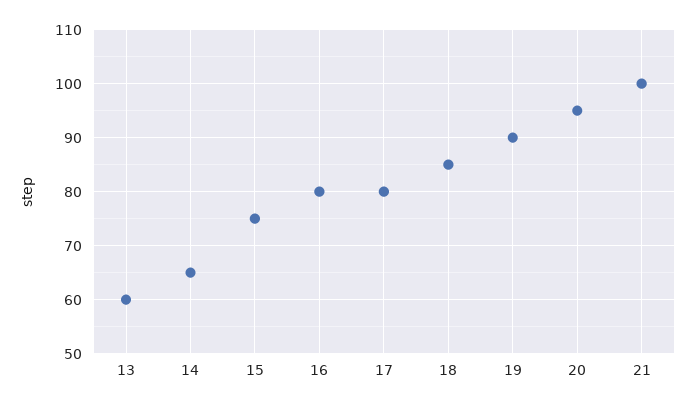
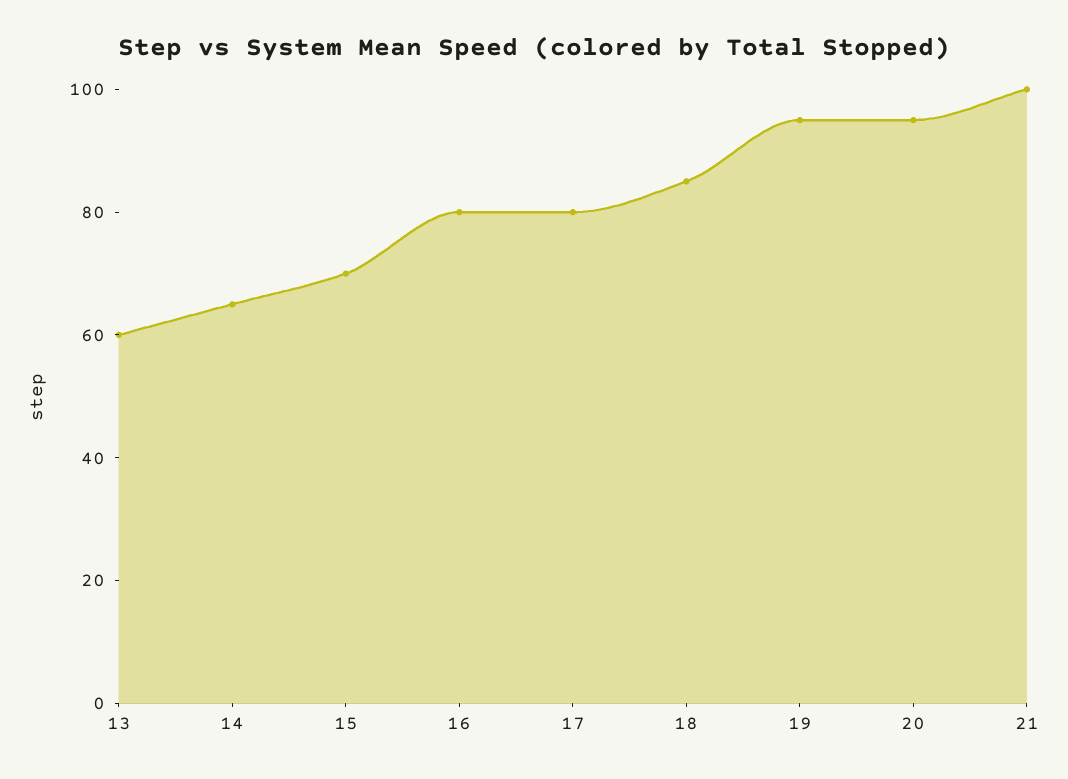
  {
    "13": 60,
    "14": 65,
-   "15": 75,
+   "15": 70,
    "16": 80,
    "17": 80,
    "18": 85,
-   "19": 90,
+   "19": 95,
    "20": 95,
    "21": 100
  }

